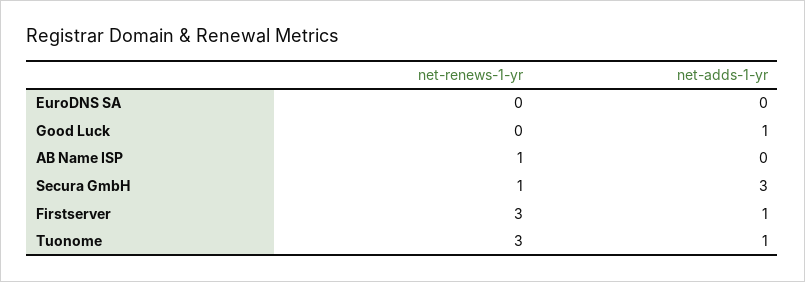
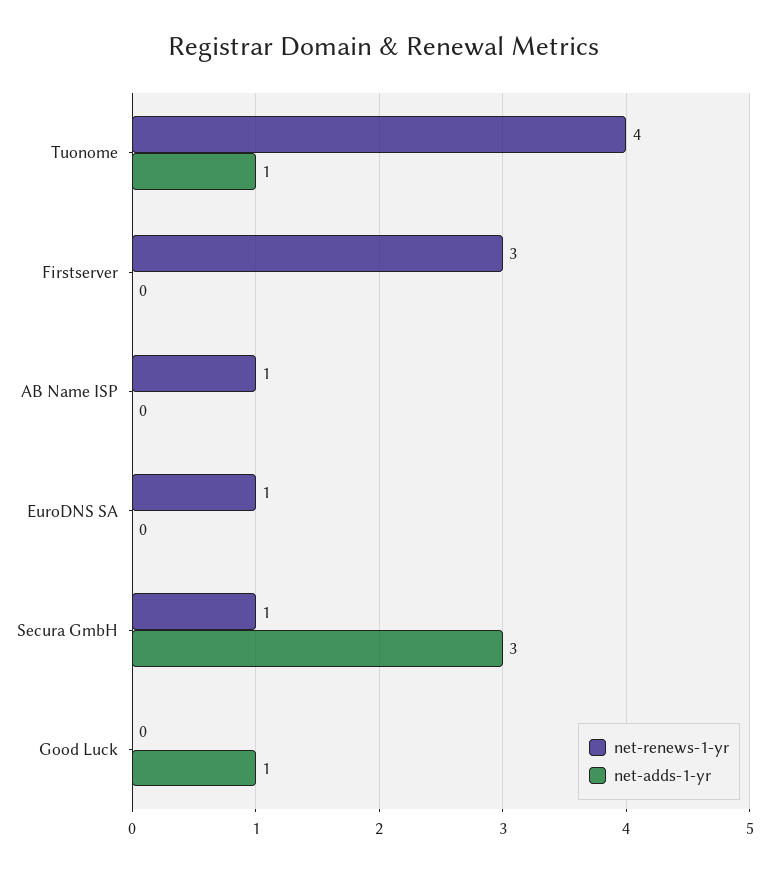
  {
    "net-renews-1-yr": {
-     "EuroDNS SA": 0,
+     "EuroDNS SA": 1,
      "Good Luck": 0,
      "AB Name ISP": 1,
      "Secura GmbH": 1,
      "Firstserver": 3,
-     "Tuonome": 3
+     "Tuonome": 4
    },
    "net-adds-1-yr": {
      "EuroDNS SA": 0,
      "Good Luck": 1,
      "AB Name ISP": 0,
      "Secura GmbH": 3,
-     "Firstserver": 1,
+     "Firstserver": 0,
      "Tuonome": 1
    }
  }

